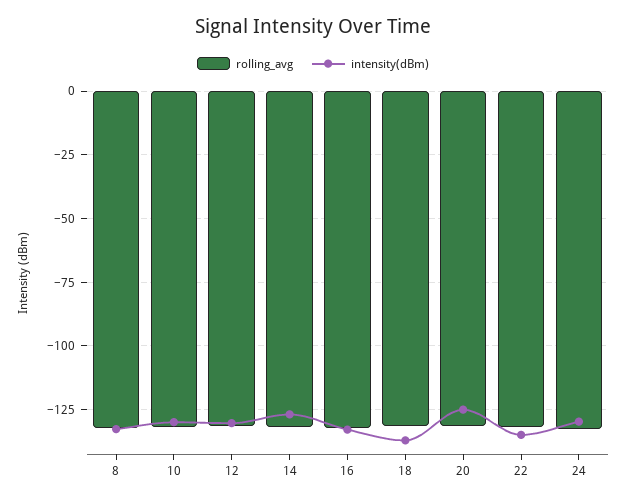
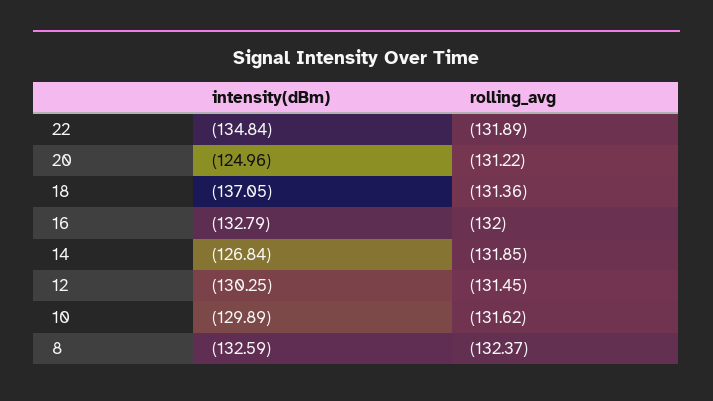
  {
    "rolling_avg": {
      "8": -132.37,
      "10": -131.62,
      "12": -131.45,
      "14": -131.85,
      "16": -132,
      "18": -131.36,
      "20": -131.22,
-     "22": -131.89,
+     "22": -131.89
-     "24": -132.5
    },
    "intensity(dBm)": {
      "8": -132.59,
      "10": -129.89,
      "12": -130.25,
      "14": -126.84,
      "16": -132.79,
      "18": -137.05,
      "20": -124.96,
-     "22": -134.84,
+     "22": -134.84
-     "24": -130
    }
  }

